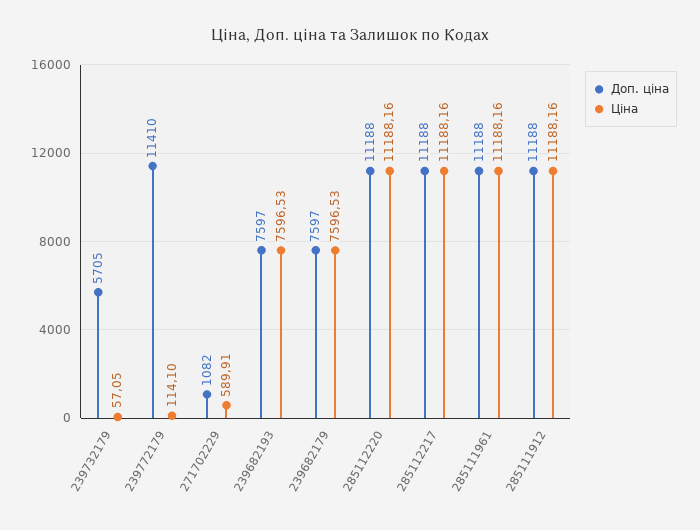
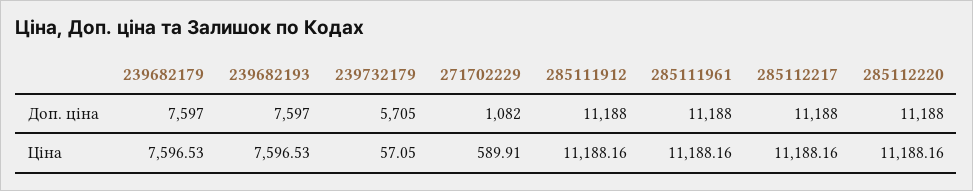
  {
    "Доп. ціна": {
      "239732179": 5705,
-     "239772179": 11410,
      "271702229": 1082,
      "239682193": 7597,
      "239682179": 7597,
      "285112220": 11188,
      "285112217": 11188,
      "285111961": 11188,
      "285111912": 11188
    },
    "Ціна": {
      "239732179": 57.05,
-     "239772179": 114.1,
      "271702229": 589.91,
      "239682193": 7596.53,
      "239682179": 7596.53,
      "285112220": 11188.16,
      "285112217": 11188.16,
      "285111961": 11188.16,
      "285111912": 11188.16
    }
  }

